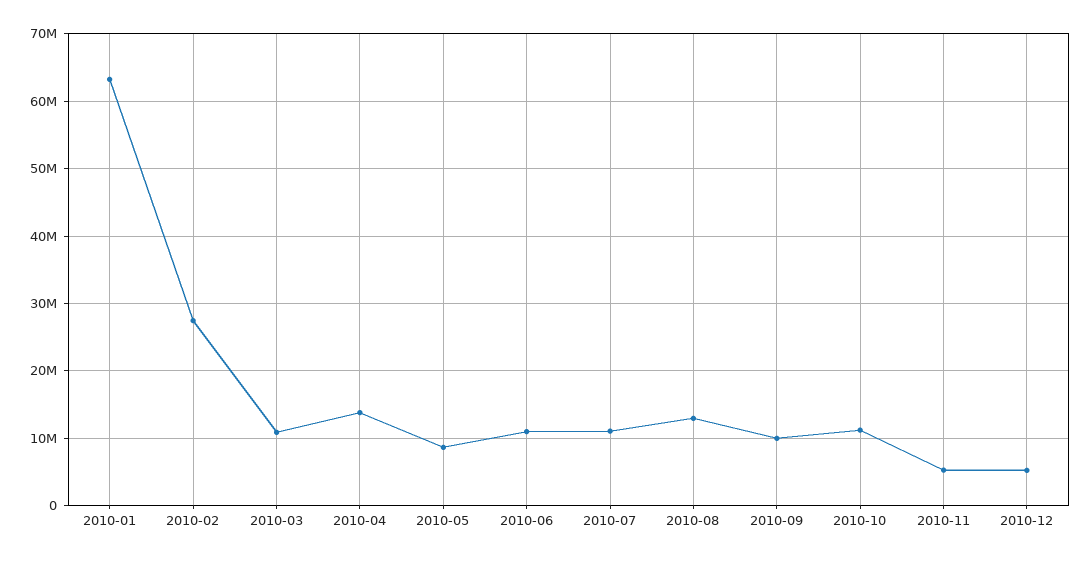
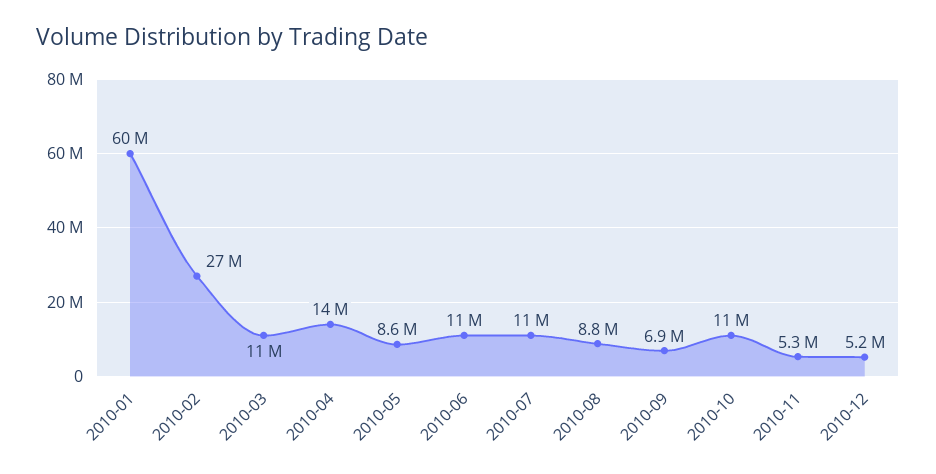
  {
-   "2010-01": 63000000,
+   "2010-01": 60000000,
    "2010-02": 27000000,
    "2010-03": 11000000,
    "2010-04": 14000000,
    "2010-05": 8600000,
    "2010-06": 11000000,
    "2010-07": 11000000,
-   "2010-08": 13000000,
+   "2010-08": 8800000,
-   "2010-09": 10000000,
+   "2010-09": 6900000,
    "2010-10": 11000000,
    "2010-11": 5300000,
    "2010-12": 5200000
  }

